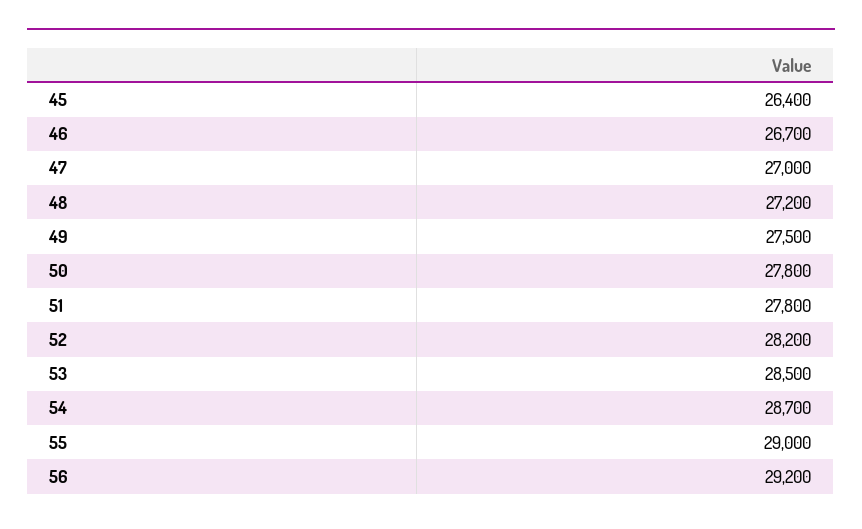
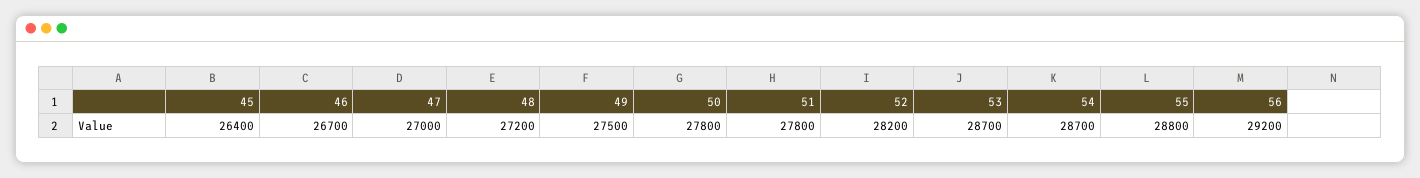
  {
    "45": 26400,
    "46": 26700,
    "47": 27000,
    "48": 27200,
    "49": 27500,
    "50": 27800,
    "51": 27800,
    "52": 28200,
-   "53": 28500,
+   "53": 28700,
    "54": 28700,
-   "55": 29000,
+   "55": 28800,
    "56": 29200
  }

